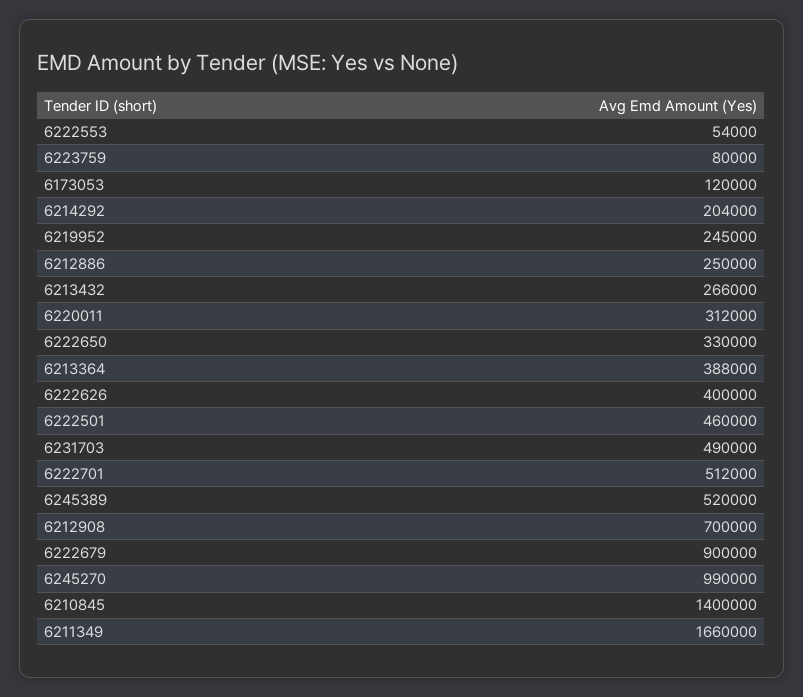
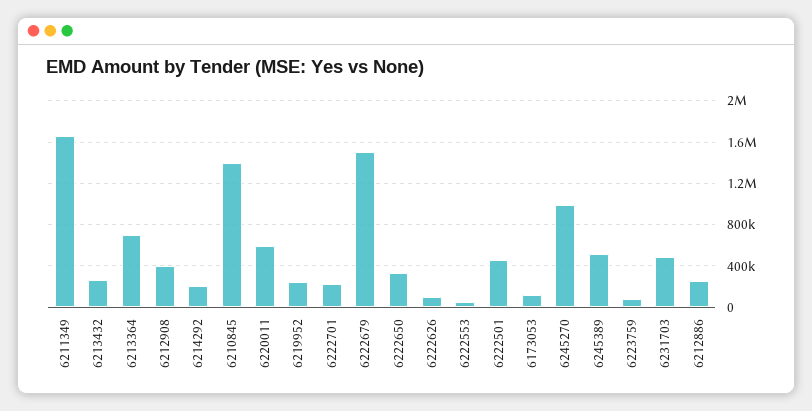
  {
    "6222553": 54000,
    "6223759": 80000,
    "6173053": 120000,
    "6214292": 204000,
    "6219952": 245000,
    "6212886": 250000,
    "6213432": 266000,
-   "6220011": 312000,
+   "6220011": 600000,
    "6222650": 330000,
-   "6213364": 388000,
+   "6213364": 700000,
-   "6222626": 400000,
+   "6222626": 100000,
    "6222501": 460000,
    "6231703": 490000,
-   "6222701": 512000,
+   "6222701": 200000,
    "6245389": 520000,
-   "6212908": 700000,
+   "6212908": 400000,
-   "6222679": 900000,
+   "6222679": 1500000,
    "6245270": 990000,
    "6210845": 1400000,
    "6211349": 1660000
  }

